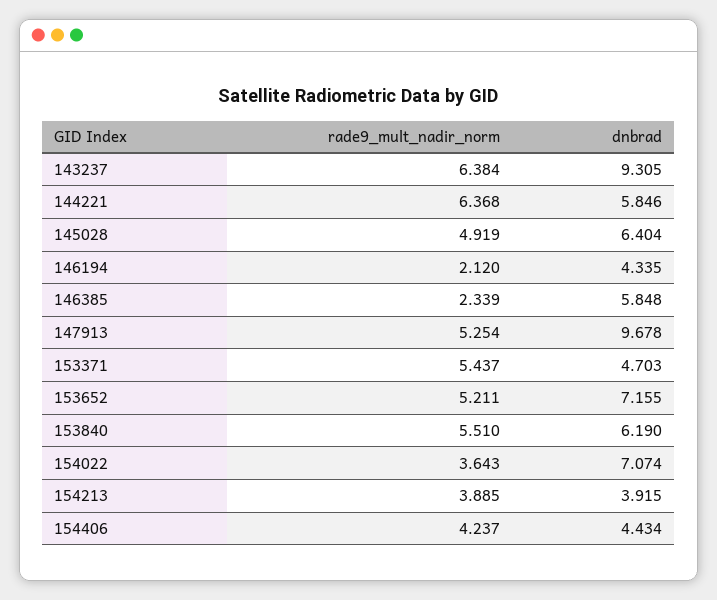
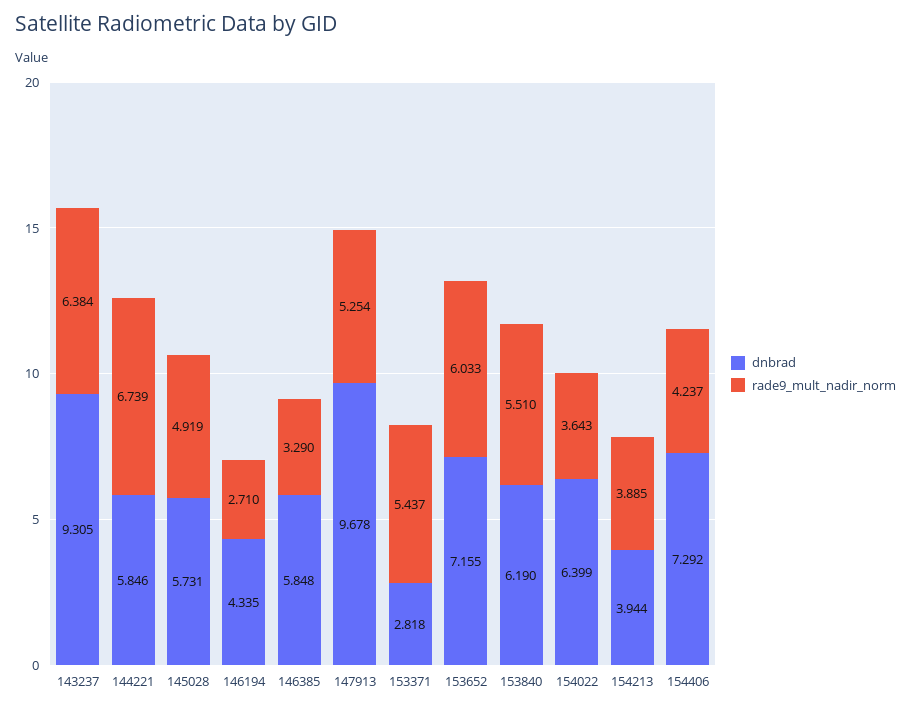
  {
    "rade9_mult_nadir_norm": {
      "143237": 6.384,
-     "144221": 6.368,
+     "144221": 6.739,
      "145028": 4.919,
-     "146194": 2.12,
+     "146194": 2.71,
-     "146385": 2.339,
+     "146385": 3.29,
      "147913": 5.254,
      "153371": 5.437,
-     "153652": 5.211,
+     "153652": 6.033,
      "153840": 5.51,
      "154022": 3.643,
      "154213": 3.885,
      "154406": 4.237
    },
    "dnbrad": {
      "143237": 9.305,
      "144221": 5.846,
-     "145028": 6.404,
+     "145028": 5.731,
      "146194": 4.335,
      "146385": 5.848,
      "147913": 9.678,
-     "153371": 4.703,
+     "153371": 2.818,
      "153652": 7.155,
      "153840": 6.19,
-     "154022": 7.074,
+     "154022": 6.399,
-     "154213": 3.915,
+     "154213": 3.944,
-     "154406": 4.434
+     "154406": 7.292
    }
  }

